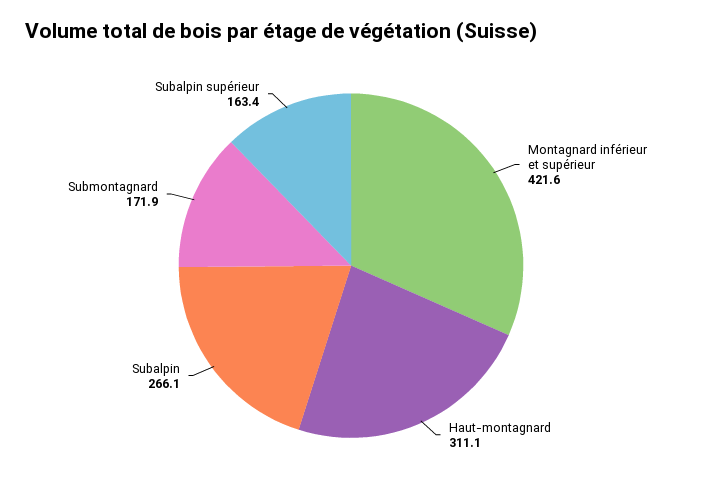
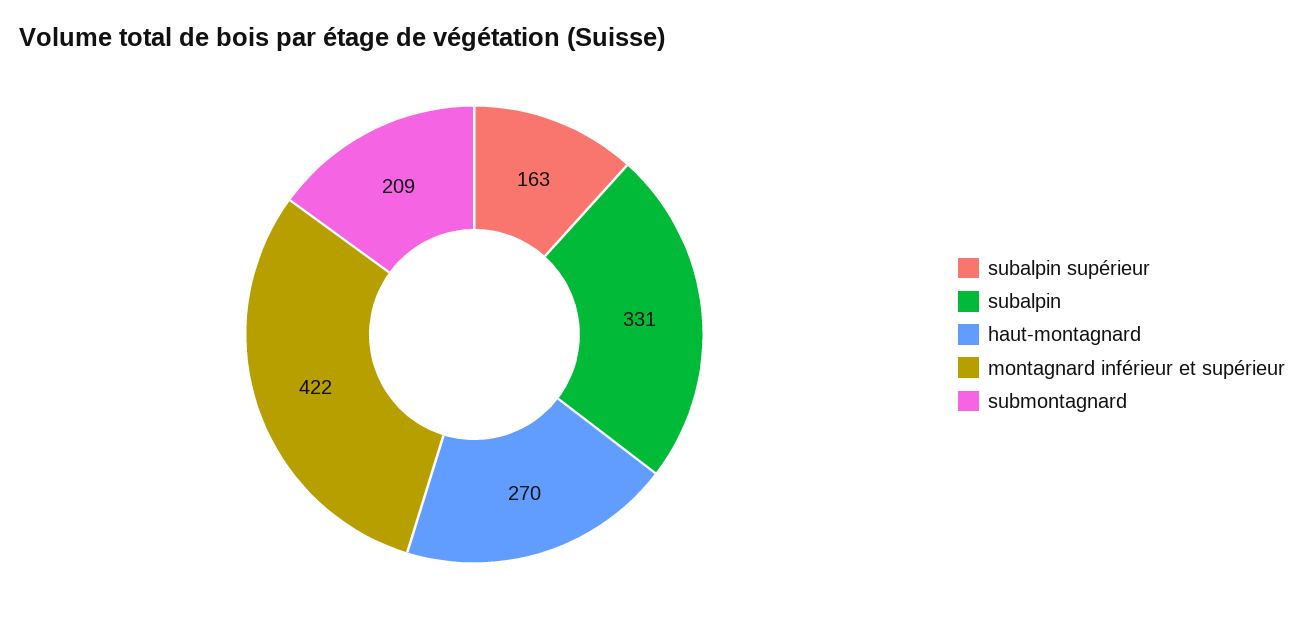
  {
    "Montagnard inférieur et supérieur": 421.6,
-   "Haut-montagnard": 311.1,
+   "Haut-montagnard": 270,
-   "Subalpin": 266.1,
+   "Subalpin": 331,
-   "Submontagnard": 171.9,
+   "Submontagnard": 209,
    "Subalpin supérieur": 163.4
  }

